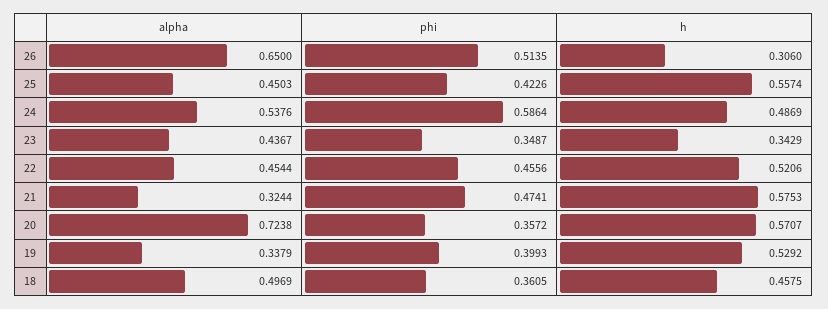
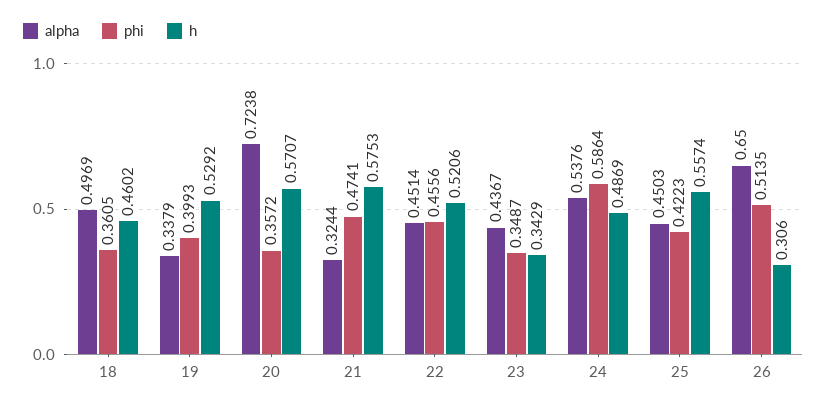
  {
    "alpha": {
      "26": 0.65,
      "25": 0.4503,
      "24": 0.5376,
      "23": 0.4367,
-     "22": 0.4544,
+     "22": 0.4514,
      "21": 0.3244,
      "20": 0.7238,
      "19": 0.3379,
      "18": 0.4969
    },
    "phi": {
      "26": 0.5135,
-     "25": 0.4226,
+     "25": 0.4223,
      "24": 0.5864,
      "23": 0.3487,
      "22": 0.4556,
      "21": 0.4741,
      "20": 0.3572,
      "19": 0.3993,
      "18": 0.3605
    },
    "h": {
      "26": 0.306,
      "25": 0.5574,
      "24": 0.4869,
      "23": 0.3429,
      "22": 0.5206,
      "21": 0.5753,
      "20": 0.5707,
      "19": 0.5292,
-     "18": 0.4575
+     "18": 0.4602
    }
  }

